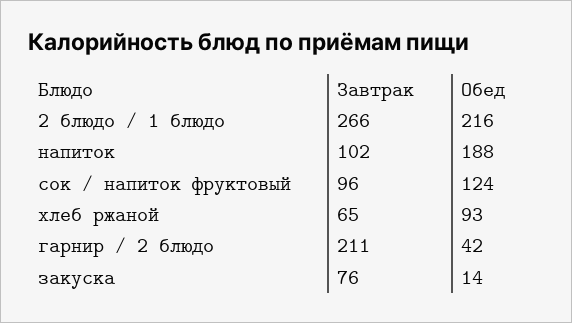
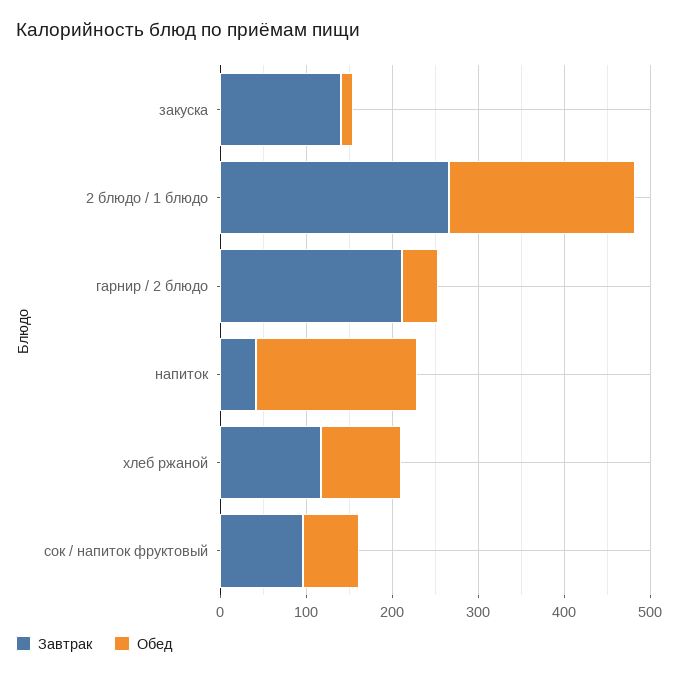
  {
    "Завтрак": {
      "2 блюдо / 1 блюдо": 266,
-     "напиток": 102,
+     "напиток": 40,
      "сок / напиток фруктовый": 96,
-     "хлеб ржаной": 65,
+     "хлеб ржаной": 120,
      "гарнир / 2 блюдо": 211,
-     "закуска": 76
+     "закуска": 140
    },
    "Обед": {
      "2 блюдо / 1 блюдо": 216,
      "напиток": 188,
-     "сок / напиток фруктовый": 124,
+     "сок / напиток фруктовый": 60,
      "хлеб ржаной": 93,
      "гарнир / 2 блюдо": 42,
      "закуска": 14
    }
  }

